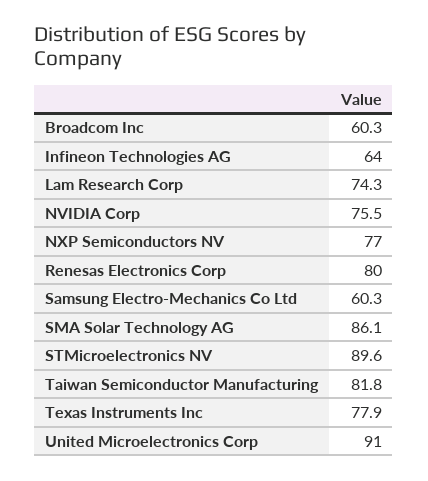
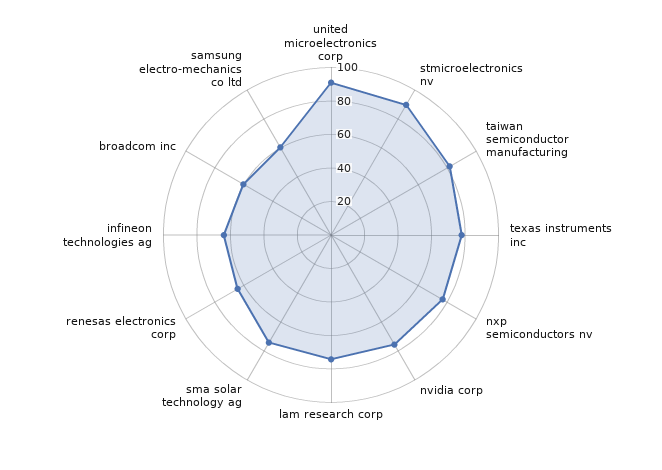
  {
    "Broadcom Inc": 60.3,
    "Infineon Technologies AG": 64,
    "Lam Research Corp": 74.3,
    "NVIDIA Corp": 75.5,
    "NXP Semiconductors NV": 77,
-   "Renesas Electronics Corp": 80,
+   "Renesas Electronics Corp": 65,
    "Samsung Electro-Mechanics Co Ltd": 60.3,
-   "SMA Solar Technology AG": 86.1,
+   "SMA Solar Technology AG": 75,
    "STMicroelectronics NV": 89.6,
    "Taiwan Semiconductor Manufacturing": 81.8,
    "Texas Instruments Inc": 77.9,
    "United Microelectronics Corp": 91
  }

